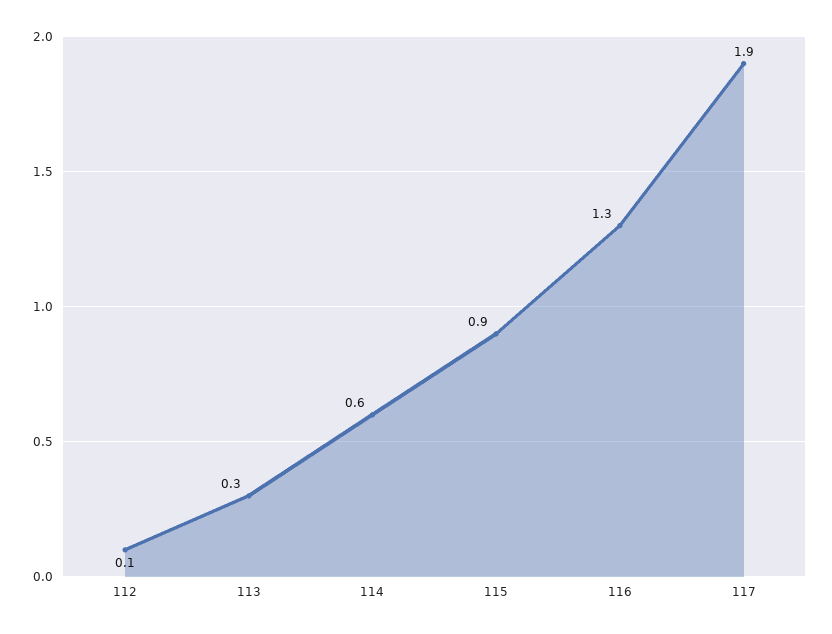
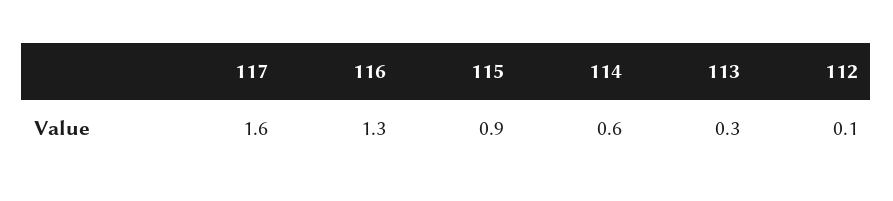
  {
    "112": 0.1,
    "113": 0.3,
    "114": 0.6,
    "115": 0.9,
    "116": 1.3,
-   "117": 1.9
+   "117": 1.6
  }

